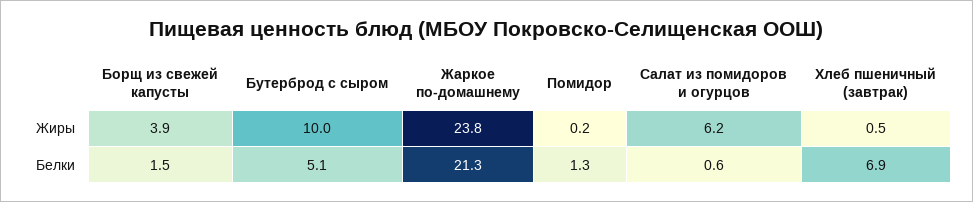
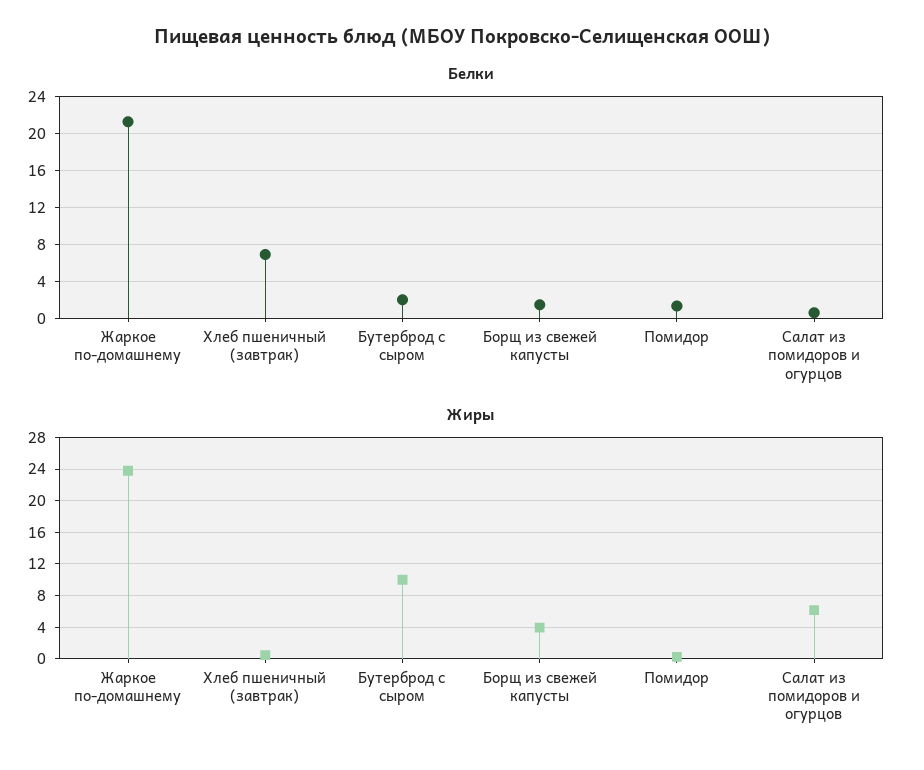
  {
    "Жиры": {
      "Борщ из свежей капусты": 3.9,
      "Бутерброд с сыром": 10,
      "Жаркое по-домашнему": 23.8,
      "Помидор": 0.2,
      "Салат из помидоров и огурцов": 6.2,
      "Хлеб пшеничный (завтрак)": 0.5
    },
    "Белки": {
      "Борщ из свежей капусты": 1.5,
-     "Бутерброд с сыром": 5.1,
+     "Бутерброд с сыром": 2,
      "Жаркое по-домашнему": 21.3,
      "Помидор": 1.3,
      "Салат из помидоров и огурцов": 0.6,
      "Хлеб пшеничный (завтрак)": 6.9
    }
  }

